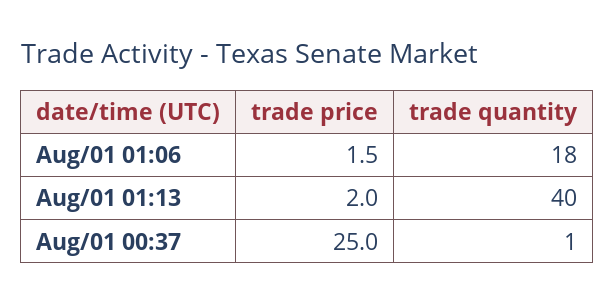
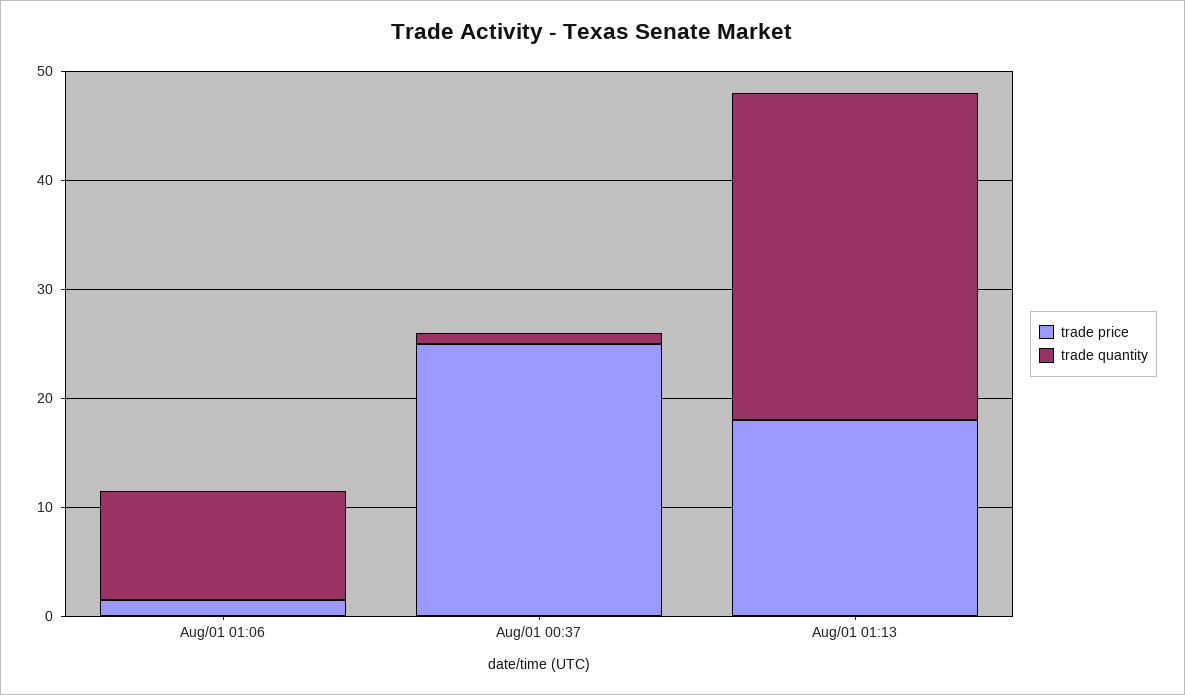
  {
    "trade price": {
      "Aug/01 01:06": 1.5,
-     "Aug/01 01:13": 2,
+     "Aug/01 01:13": 18,
      "Aug/01 00:37": 25
    },
    "trade quantity": {
-     "Aug/01 01:06": 18,
+     "Aug/01 01:06": 10,
-     "Aug/01 01:13": 40,
+     "Aug/01 01:13": 30,
      "Aug/01 00:37": 1
    }
  }

